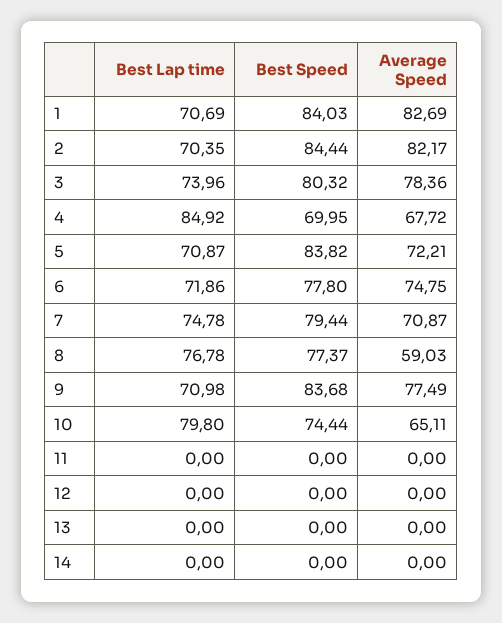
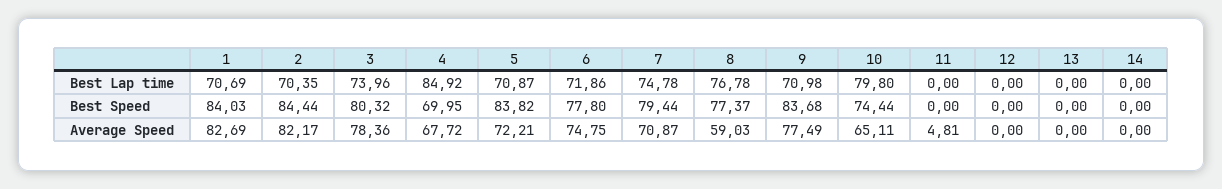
  {
    "Best Lap time": {
      "1": 70.69,
      "2": 70.35,
      "3": 73.96,
      "4": 84.92,
      "5": 70.87,
      "6": 71.86,
      "7": 74.78,
      "8": 76.78,
      "9": 70.98,
      "10": 79.8,
      "11": 0,
      "12": 0,
      "13": 0,
      "14": 0
    },
    "Best Speed": {
      "1": 84.03,
      "2": 84.44,
      "3": 80.32,
      "4": 69.95,
      "5": 83.82,
      "6": 77.8,
      "7": 79.44,
      "8": 77.37,
      "9": 83.68,
      "10": 74.44,
      "11": 0,
      "12": 0,
      "13": 0,
      "14": 0
    },
    "Average Speed": {
      "1": 82.69,
      "2": 82.17,
      "3": 78.36,
      "4": 67.72,
      "5": 72.21,
      "6": 74.75,
      "7": 70.87,
      "8": 59.03,
      "9": 77.49,
      "10": 65.11,
-     "11": 0,
+     "11": 4.81,
      "12": 0,
      "13": 0,
      "14": 0
    }
  }

